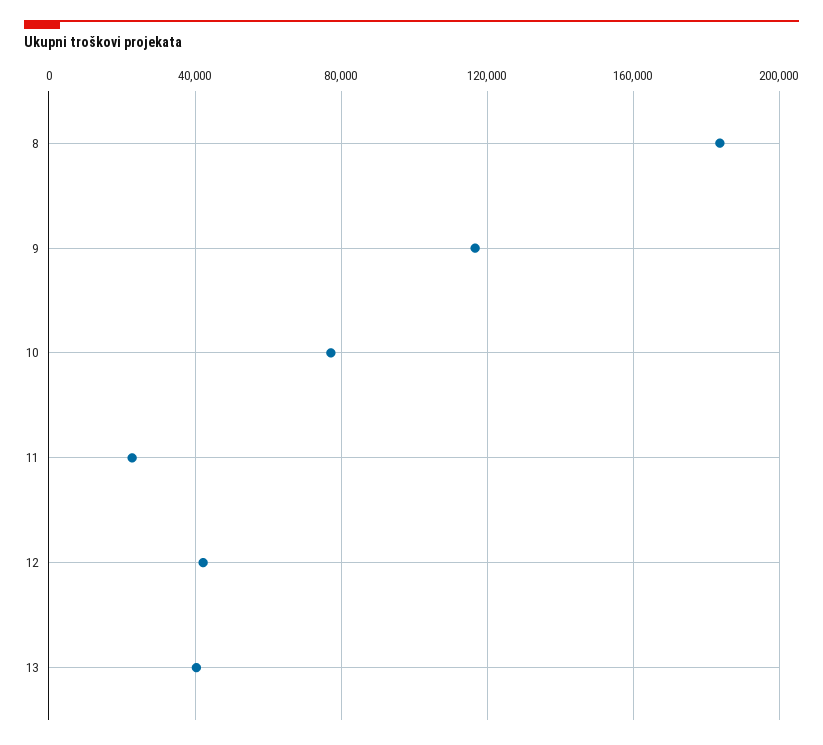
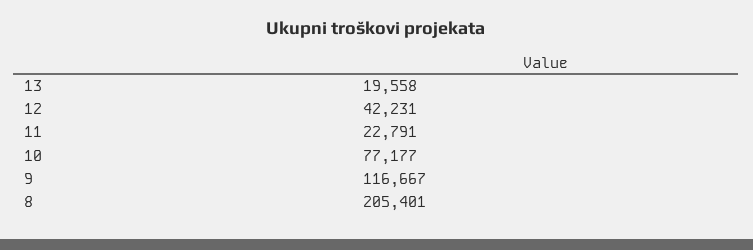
  {
-   "8": 185000,
+   "8": 205401,
    "9": 116667,
    "10": 77177,
    "11": 22791,
    "12": 42231,
-   "13": 40000
+   "13": 19558
  }

